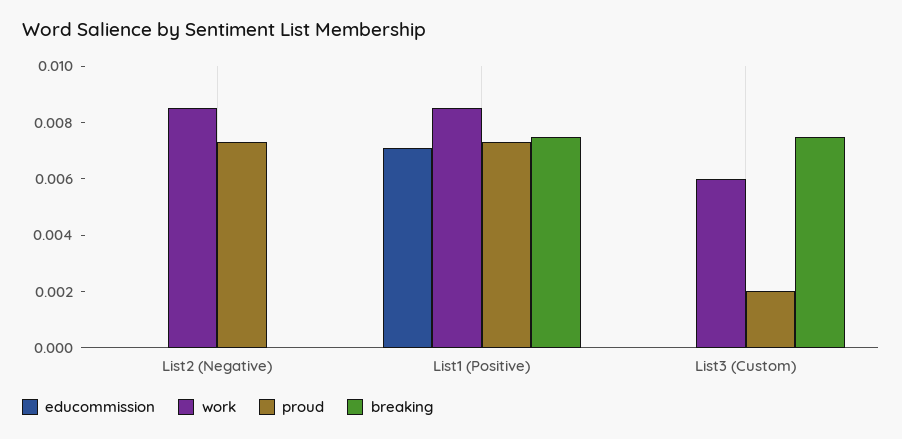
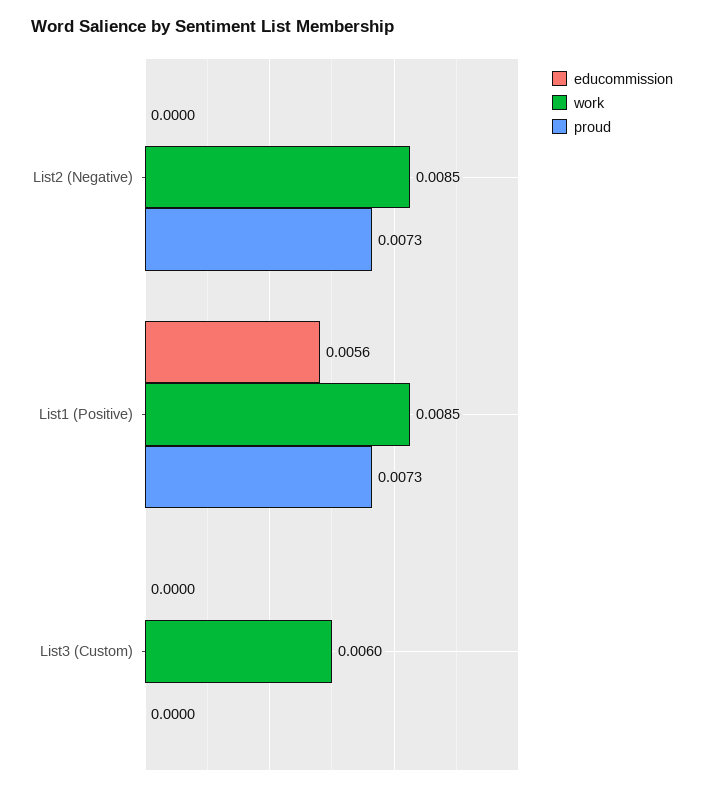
  {
    "educommission": {
      "List2 (Negative)": 0,
-     "List1 (Positive)": 0.007,
+     "List1 (Positive)": 0.0056,
      "List3 (Custom)": 0
    },
    "work": {
      "List2 (Negative)": 0.0085,
      "List1 (Positive)": 0.0085,
      "List3 (Custom)": 0.006
    },
    "proud": {
      "List2 (Negative)": 0.0073,
      "List1 (Positive)": 0.0073,
-     "List3 (Custom)": 0.002
+     "List3 (Custom)": 0
-   },
+   }
-   "breaking": {
-     "List2 (Negative)": 0,
-     "List1 (Positive)": 0.0075,
-     "List3 (Custom)": 0.0075
-   }
  }

